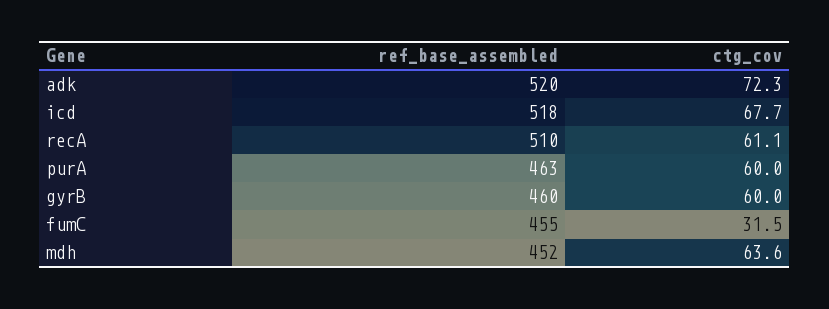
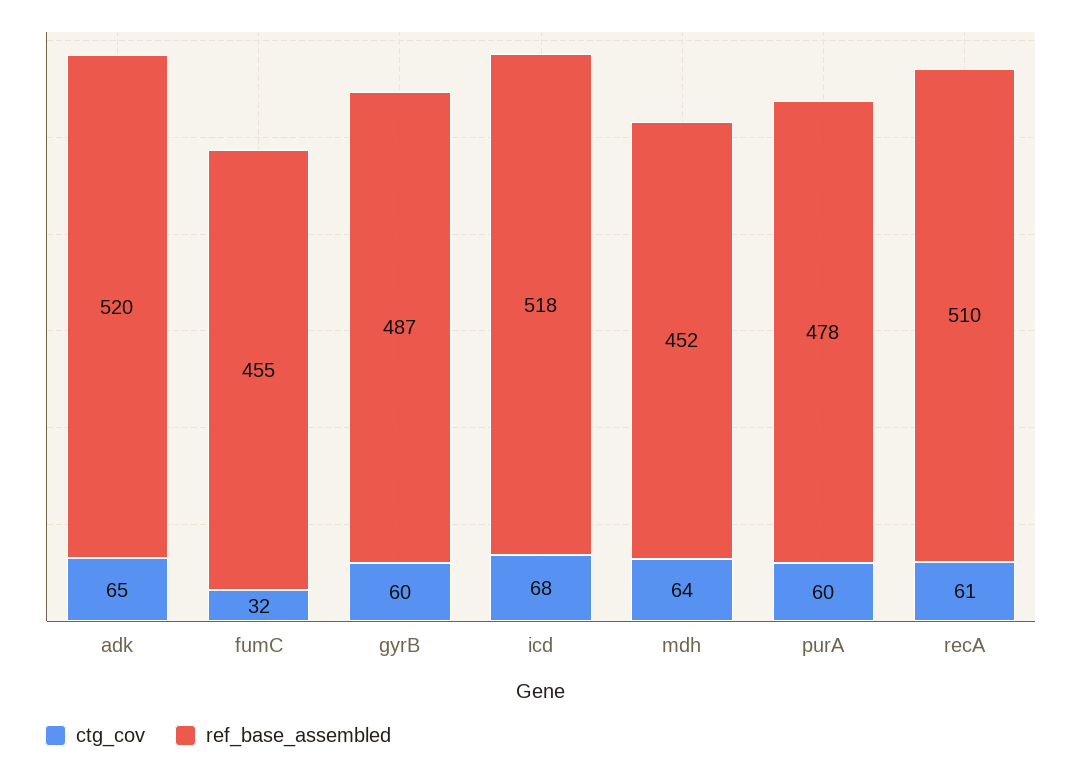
  {
    "ref_base_assembled": {
      "adk": 520,
      "icd": 518,
      "recA": 510,
-     "purA": 463,
+     "purA": 478,
-     "gyrB": 460,
+     "gyrB": 487,
      "fumC": 455,
      "mdh": 452
    },
    "ctg_cov": {
-     "adk": 72.3,
+     "adk": 65,
      "icd": 67.7,
      "recA": 61.1,
      "purA": 60,
      "gyrB": 60,
      "fumC": 31.5,
      "mdh": 63.6
    }
  }

